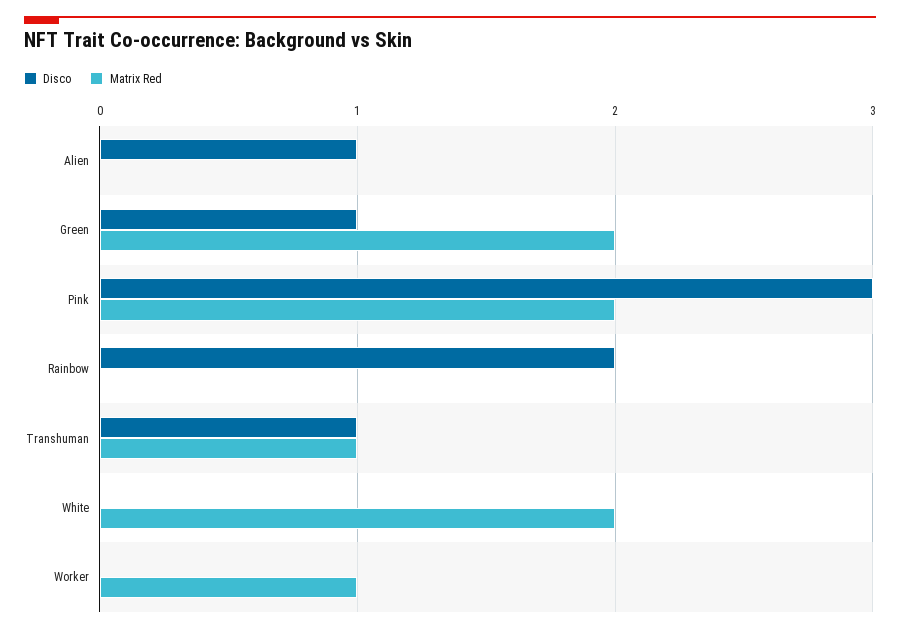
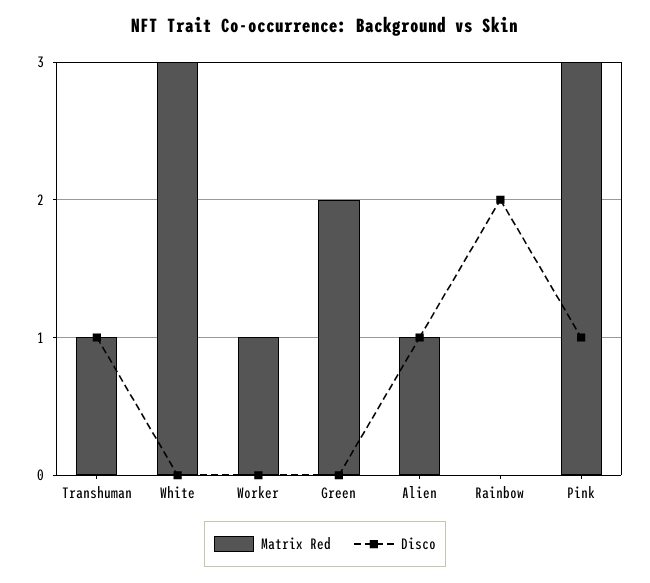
  {
    "Disco": {
      "Alien": 1,
-     "Green": 1,
+     "Green": 0,
-     "Pink": 3,
+     "Pink": 1,
      "Rainbow": 2,
      "Transhuman": 1,
      "White": 0,
      "Worker": 0
    },
    "Matrix Red": {
-     "Alien": 0,
+     "Alien": 1,
      "Green": 2,
-     "Pink": 2,
+     "Pink": 3,
      "Rainbow": 0,
      "Transhuman": 1,
-     "White": 2,
+     "White": 3,
      "Worker": 1
    }
  }

